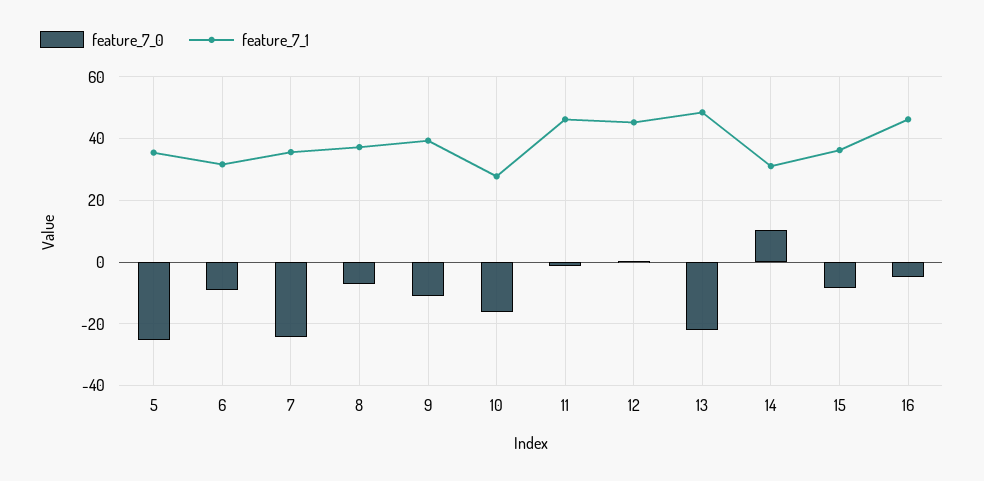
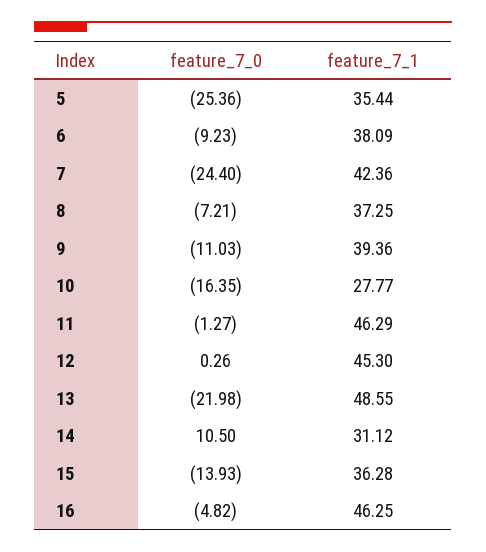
  {
    "feature_7_0": {
      "5": -25.36,
      "6": -9.23,
      "7": -24.4,
      "8": -7.21,
      "9": -11.03,
      "10": -16.35,
      "11": -1.27,
      "12": 0.26,
      "13": -21.98,
      "14": 10.5,
-     "15": -8,
+     "15": -13.93,
      "16": -4.82
    },
    "feature_7_1": {
      "5": 35.44,
-     "6": 32,
+     "6": 38.09,
-     "7": 36,
+     "7": 42.36,
      "8": 37.25,
      "9": 39.36,
      "10": 27.77,
      "11": 46.29,
      "12": 45.3,
      "13": 48.55,
      "14": 31.12,
      "15": 36.28,
      "16": 46.25
    }
  }

